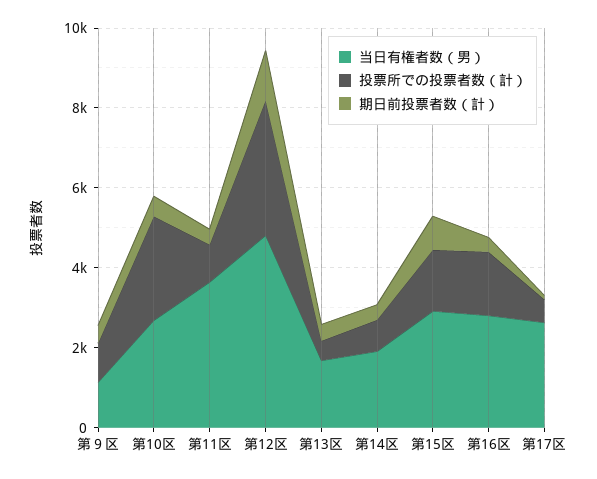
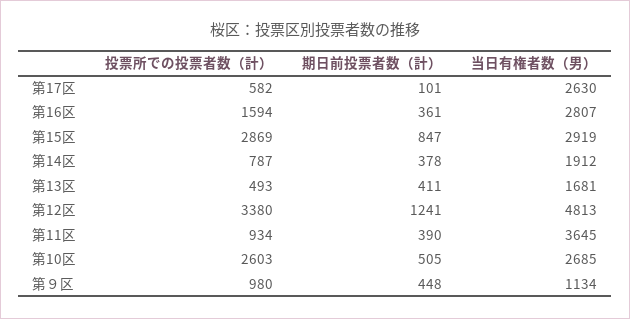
  {
    "当日有権者数（男）": {
      "第９区": 1134,
      "第10区": 2685,
      "第11区": 3645,
      "第12区": 4813,
      "第13区": 1681,
      "第14区": 1912,
      "第15区": 2919,
      "第16区": 2807,
      "第17区": 2630
    },
    "投票所での投票者数（計）": {
      "第９区": 980,
      "第10区": 2603,
      "第11区": 934,
      "第12区": 3380,
      "第13区": 493,
      "第14区": 787,
-     "第15区": 1500,
+     "第15区": 2869,
      "第16区": 1594,
      "第17区": 582
    },
    "期日前投票者数（計）": {
      "第９区": 448,
      "第10区": 505,
      "第11区": 390,
      "第12区": 1241,
      "第13区": 411,
      "第14区": 378,
      "第15区": 847,
      "第16区": 361,
      "第17区": 101
    }
  }

